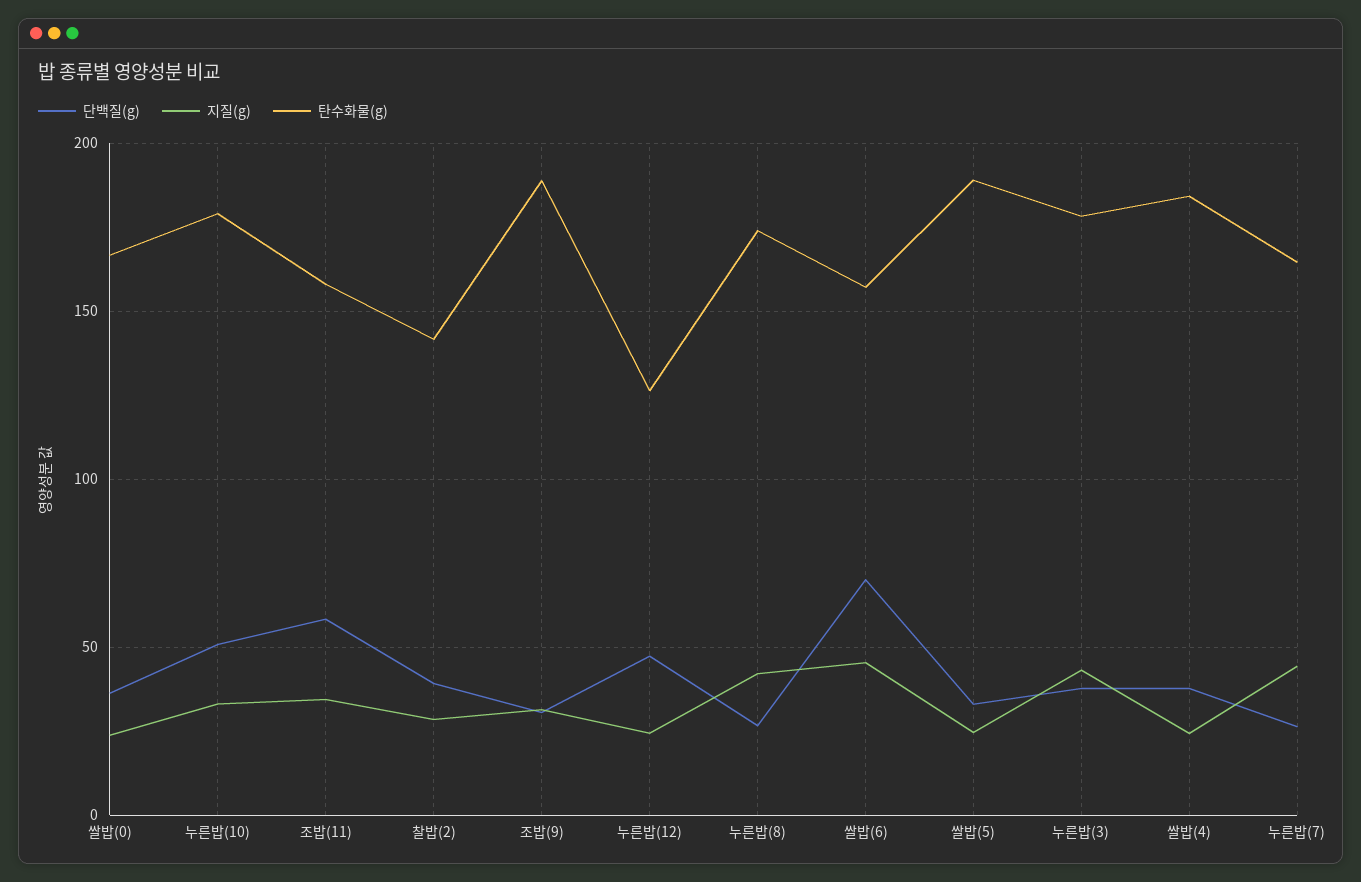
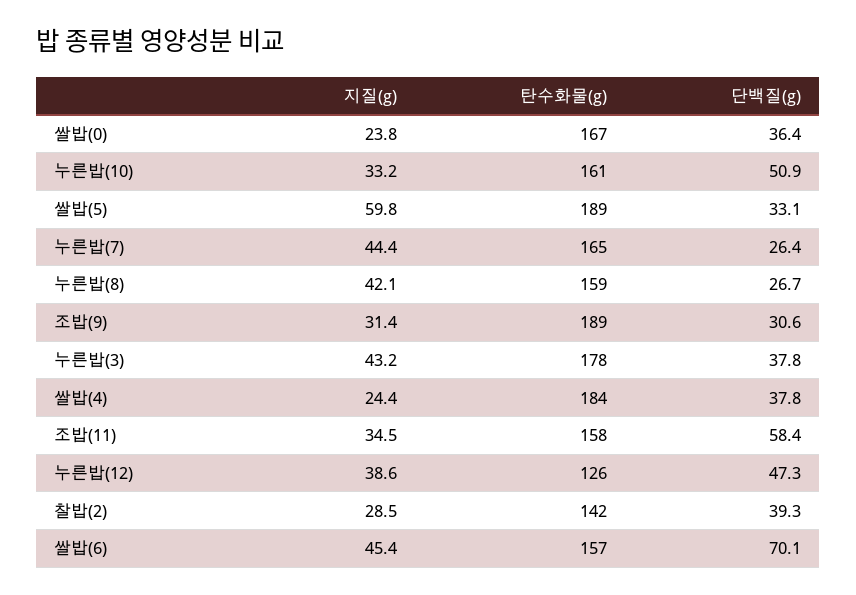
  {
    "단백질(g)": {
      "쌀밥(0)": 36.4,
      "누른밥(10)": 50.9,
      "조밥(11)": 58.4,
      "찰밥(2)": 39.3,
      "조밥(9)": 30.6,
      "누른밥(12)": 47.3,
      "누른밥(8)": 26.7,
      "쌀밥(6)": 70.1,
      "쌀밥(5)": 33.1,
      "누른밥(3)": 37.8,
      "쌀밥(4)": 37.8,
      "누른밥(7)": 26.4
    },
    "지질(g)": {
      "쌀밥(0)": 23.8,
      "누른밥(10)": 33.2,
      "조밥(11)": 34.5,
      "찰밥(2)": 28.5,
      "조밥(9)": 31.4,
-     "누른밥(12)": 25,
+     "누른밥(12)": 38.6,
      "누른밥(8)": 42.1,
      "쌀밥(6)": 45.4,
-     "쌀밥(5)": 25,
+     "쌀밥(5)": 59.8,
      "누른밥(3)": 43.2,
      "쌀밥(4)": 24.4,
      "누른밥(7)": 44.4
    },
    "탄수화물(g)": {
      "쌀밥(0)": 167,
-     "누른밥(10)": 180,
+     "누른밥(10)": 161,
      "조밥(11)": 158,
      "찰밥(2)": 142,
      "조밥(9)": 189,
      "누른밥(12)": 126,
-     "누른밥(8)": 175,
+     "누른밥(8)": 159,
      "쌀밥(6)": 157,
      "쌀밥(5)": 189,
      "누른밥(3)": 178,
      "쌀밥(4)": 184,
      "누른밥(7)": 165
    }
  }

